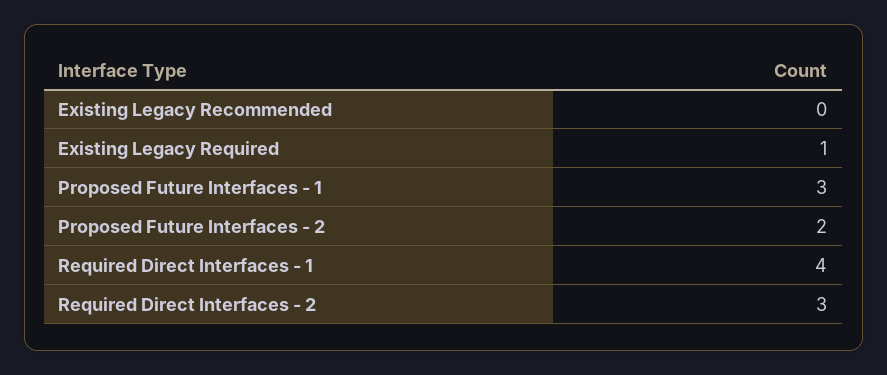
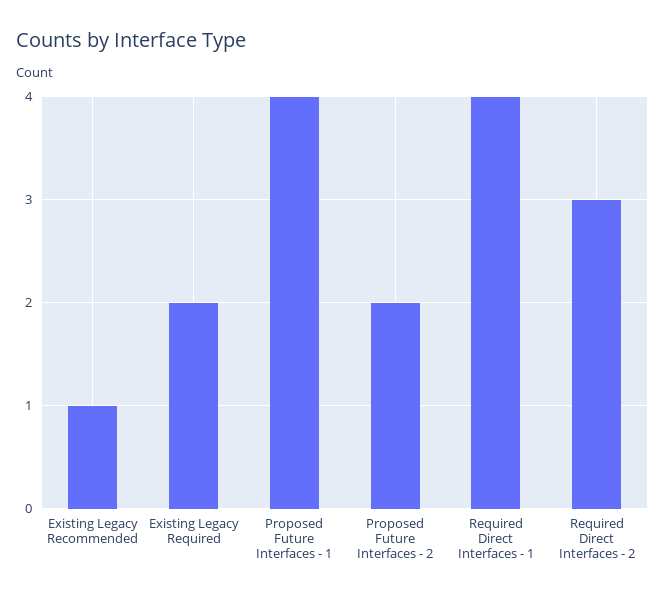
  {
-   "Existing Legacy Recommended": 0,
+   "Existing Legacy Recommended": 1,
-   "Existing Legacy Required": 1,
+   "Existing Legacy Required": 2,
-   "Proposed Future Interfaces - 1": 3,
+   "Proposed Future Interfaces - 1": 4,
    "Proposed Future Interfaces - 2": 2,
    "Required Direct Interfaces - 1": 4,
    "Required Direct Interfaces - 2": 3
  }

